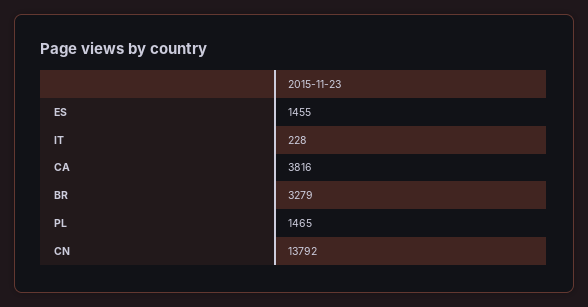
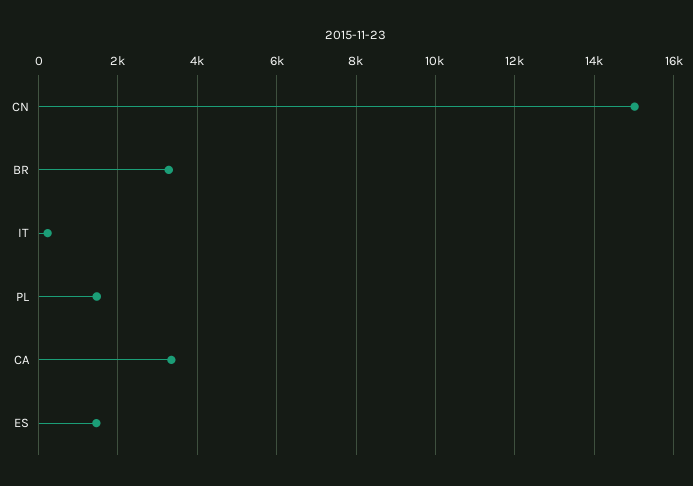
  {
    "ES": 1455,
    "IT": 228,
-   "CA": 3816,
+   "CA": 3400,
    "BR": 3279,
    "PL": 1465,
-   "CN": 13792
+   "CN": 15000
  }

